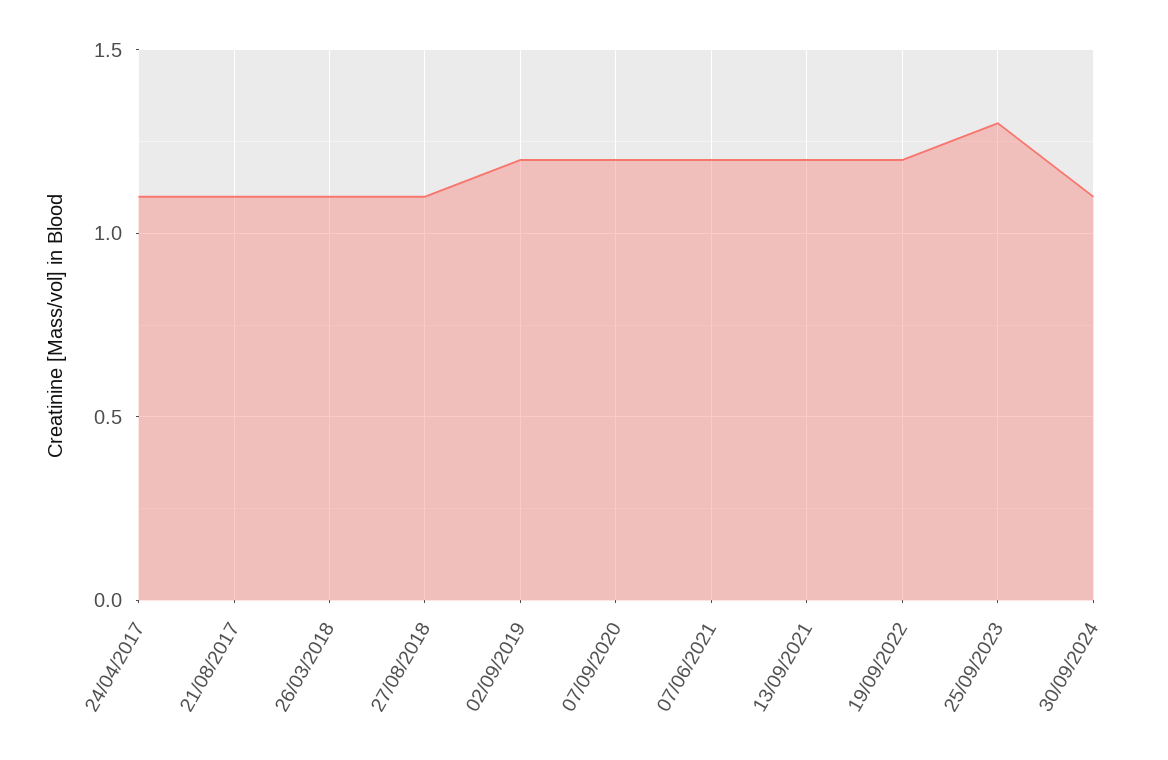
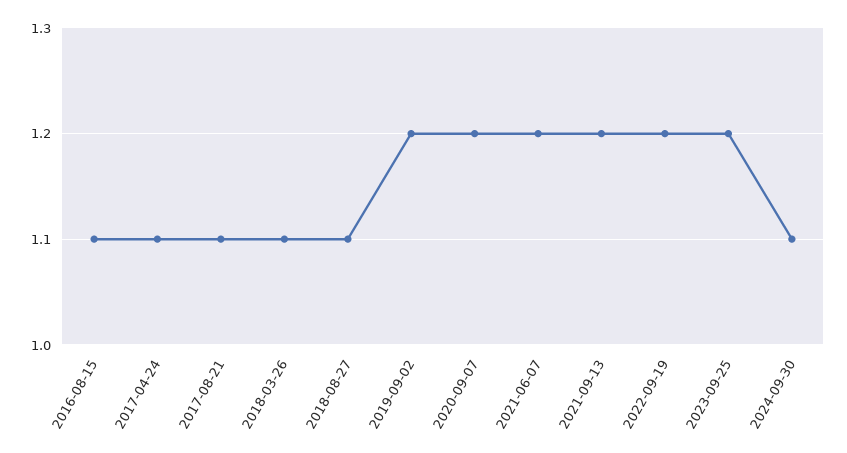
  {
    "24/04/2017": 1.1,
    "21/08/2017": 1.1,
    "26/03/2018": 1.1,
    "27/08/2018": 1.1,
    "02/09/2019": 1.2,
    "07/09/2020": 1.2,
    "07/06/2021": 1.2,
    "13/09/2021": 1.2,
    "19/09/2022": 1.2,
-   "25/09/2023": 1.3,
+   "25/09/2023": 1.2,
-   "30/09/2024": 1.1
+   "30/09/2024": 1.1,
+   "2016-08-15": 1.1
  }

